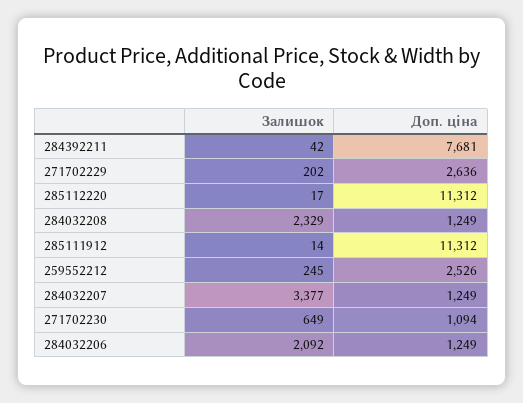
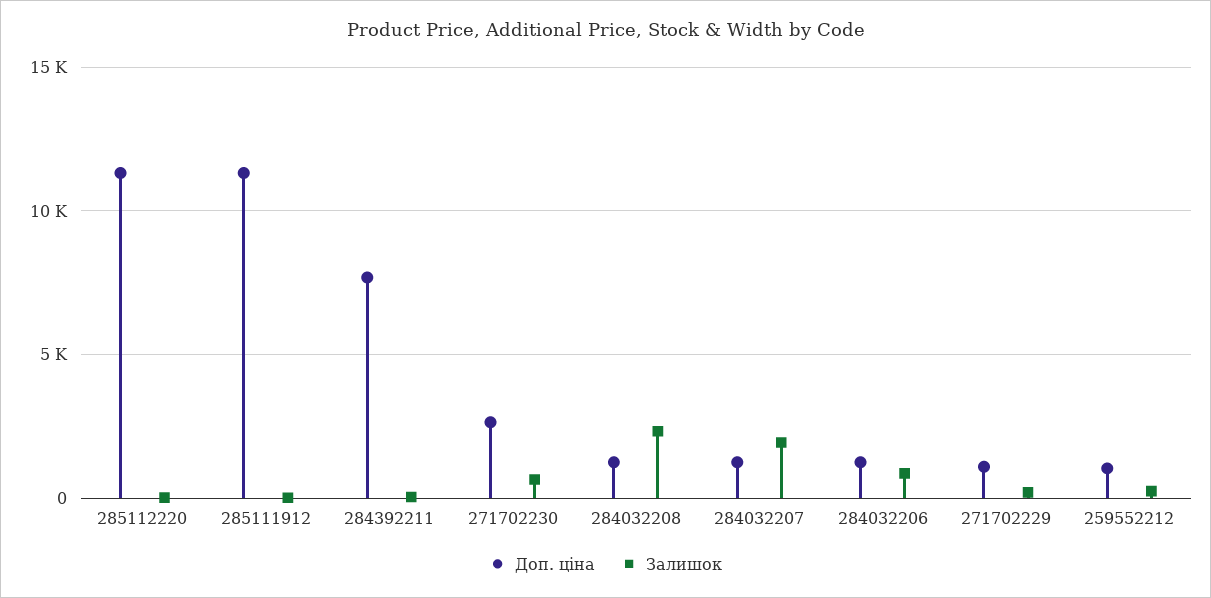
  {
    "Залишок": {
      "284392211": 42,
      "271702229": 202,
      "285112220": 17,
      "284032208": 2329,
      "285111912": 14,
      "259552212": 245,
-     "284032207": 3377,
+     "284032207": 2000,
      "271702230": 649,
-     "284032206": 2092
+     "284032206": 1000
    },
    "Доп. ціна": {
      "284392211": 7681,
-     "271702229": 2636,
+     "271702229": 1000,
      "285112220": 11312,
      "284032208": 1249,
      "285111912": 11312,
-     "259552212": 2526,
+     "259552212": 1000,
      "284032207": 1249,
-     "271702230": 1094,
+     "271702230": 2500,
      "284032206": 1249
    }
  }

